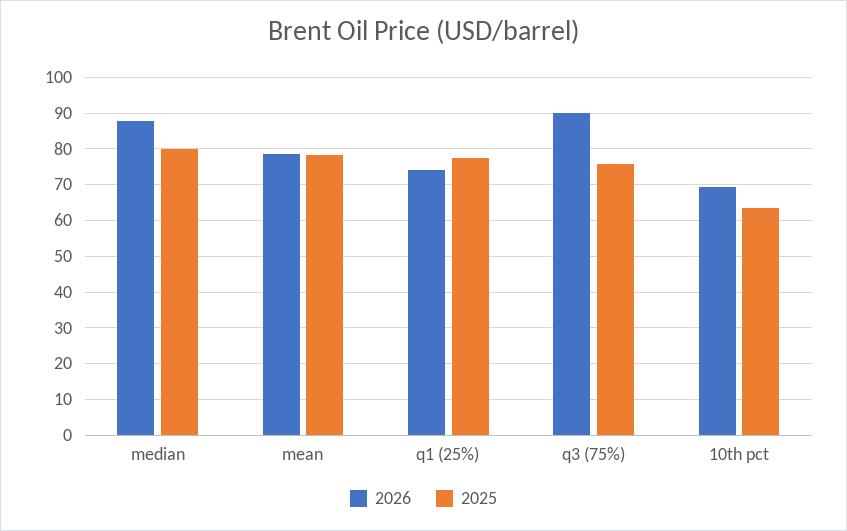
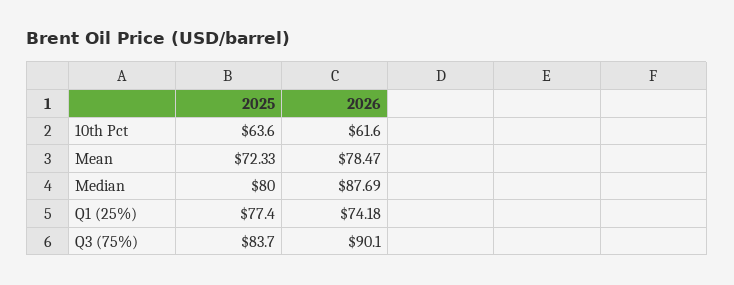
  {
    "2026": {
      "median": 87.69,
      "mean": 78.47,
      "q1 (25%)": 74.18,
      "q3 (75%)": 90.1,
-     "10th pct": 70
+     "10th pct": 61.6
    },
    "2025": {
      "median": 80,
-     "mean": 78,
+     "mean": 72.33,
      "q1 (25%)": 77.4,
-     "q3 (75%)": 76,
+     "q3 (75%)": 83.7,
      "10th pct": 63.6
    }
  }

